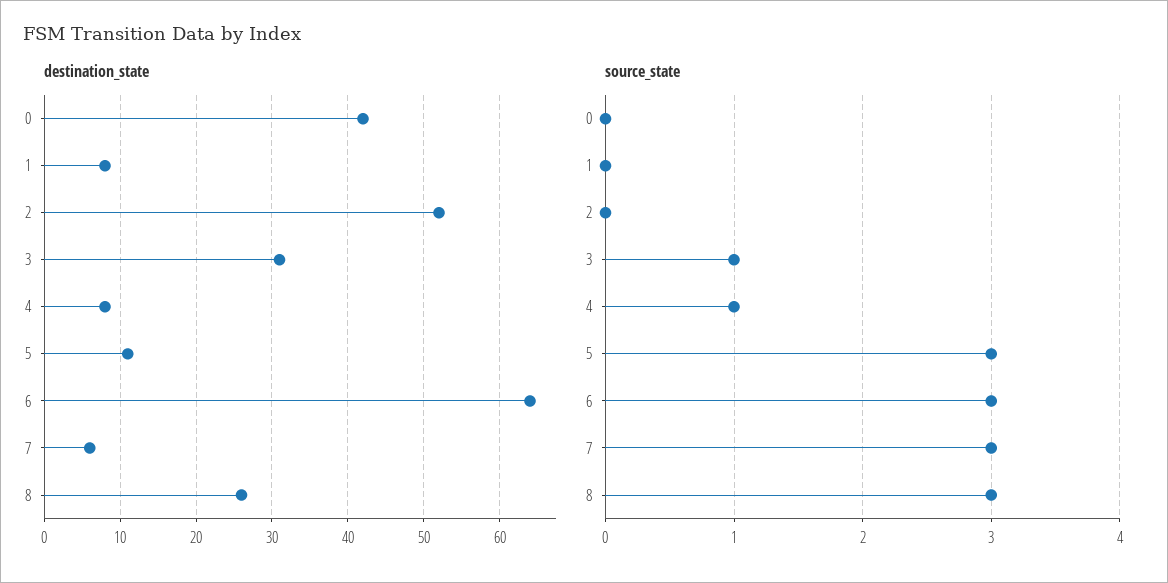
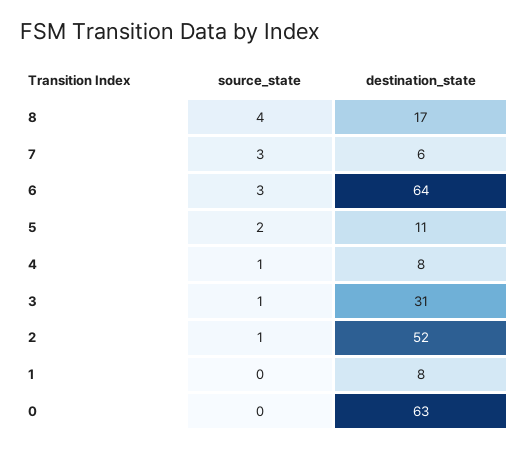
  {
    "destination_state": {
-     "0": 42,
+     "0": 63,
      "1": 8,
      "2": 52,
      "3": 31,
      "4": 8,
      "5": 11,
      "6": 64,
      "7": 6,
-     "8": 26
+     "8": 17
    },
    "source_state": {
      "0": 0,
      "1": 0,
-     "2": 0,
+     "2": 1,
      "3": 1,
      "4": 1,
-     "5": 3,
+     "5": 2,
      "6": 3,
      "7": 3,
-     "8": 3
+     "8": 4
    }
  }

